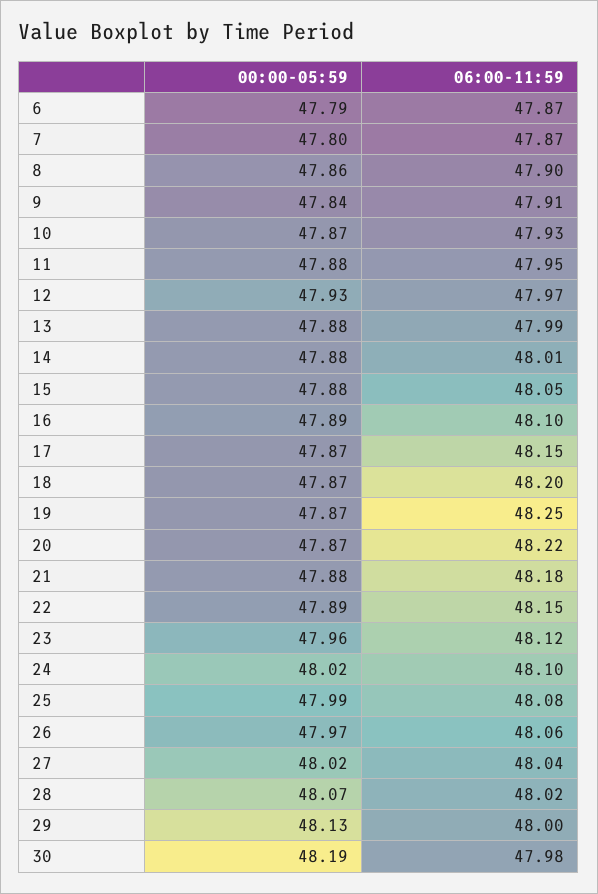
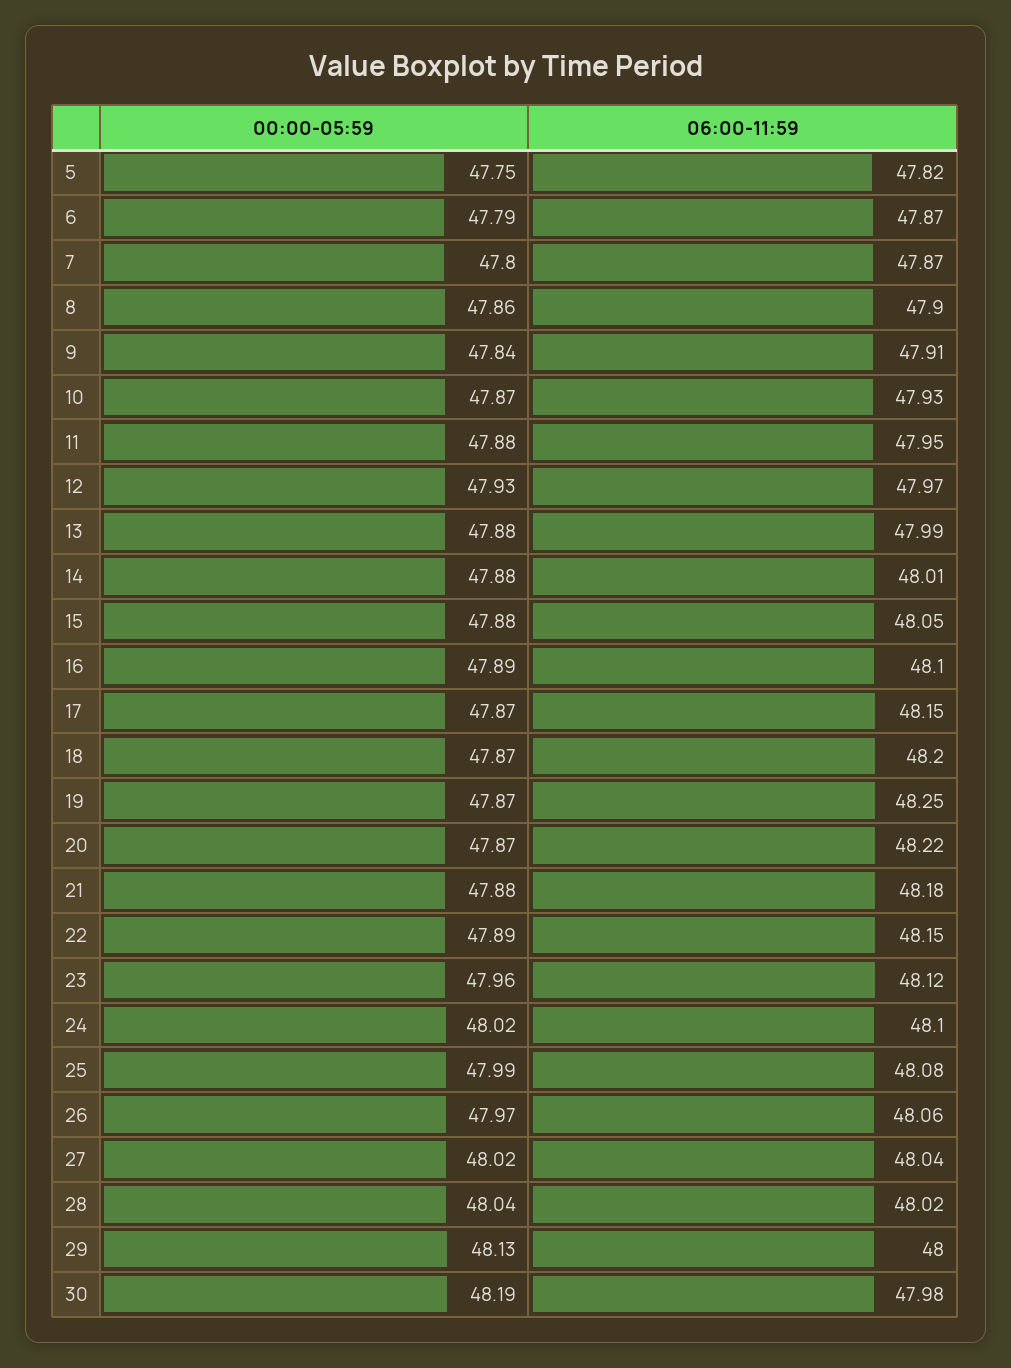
  {
    "00:00-05:59": {
      "6": 47.79,
      "7": 47.8,
      "8": 47.86,
      "9": 47.84,
      "10": 47.87,
      "11": 47.88,
      "12": 47.93,
      "13": 47.88,
      "14": 47.88,
      "15": 47.88,
      "16": 47.89,
      "17": 47.87,
      "18": 47.87,
      "19": 47.87,
      "20": 47.87,
      "21": 47.88,
      "22": 47.89,
      "23": 47.96,
      "24": 48.02,
      "25": 47.99,
      "26": 47.97,
      "27": 48.02,
-     "28": 48.07,
+     "28": 48.04,
      "29": 48.13,
-     "30": 48.19
+     "30": 48.19,
+     "5": 47.75
    },
    "06:00-11:59": {
      "6": 47.87,
      "7": 47.87,
      "8": 47.9,
      "9": 47.91,
      "10": 47.93,
      "11": 47.95,
      "12": 47.97,
      "13": 47.99,
      "14": 48.01,
      "15": 48.05,
      "16": 48.1,
      "17": 48.15,
      "18": 48.2,
      "19": 48.25,
      "20": 48.22,
      "21": 48.18,
      "22": 48.15,
      "23": 48.12,
      "24": 48.1,
      "25": 48.08,
      "26": 48.06,
      "27": 48.04,
      "28": 48.02,
      "29": 48,
-     "30": 47.98
+     "30": 47.98,
+     "5": 47.82
    }
  }

